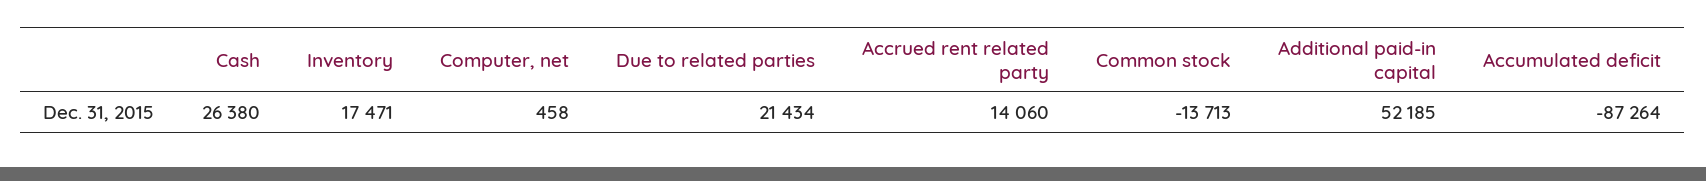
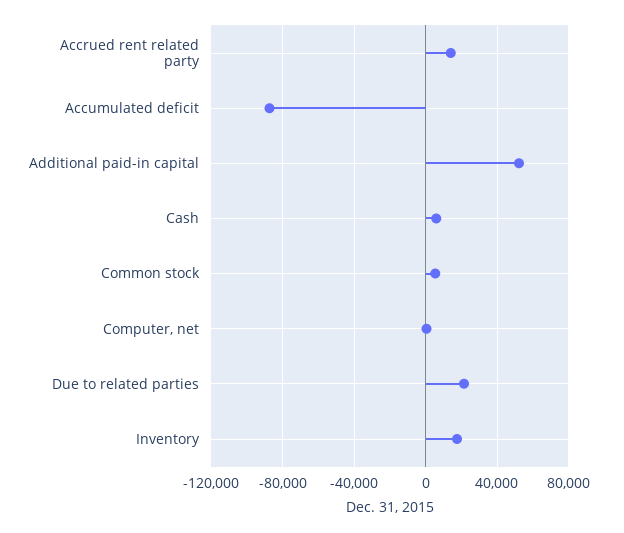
  {
-   "Cash": 26380,
+   "Cash": 5000,
    "Inventory": 17471,
    "Computer, net": 458,
    "Due to related parties": 21434,
    "Accrued rent related party": 14060,
-   "Common stock": -13713,
+   "Common stock": 5000,
    "Additional paid-in capital": 52185,
    "Accumulated deficit": -87264
  }

